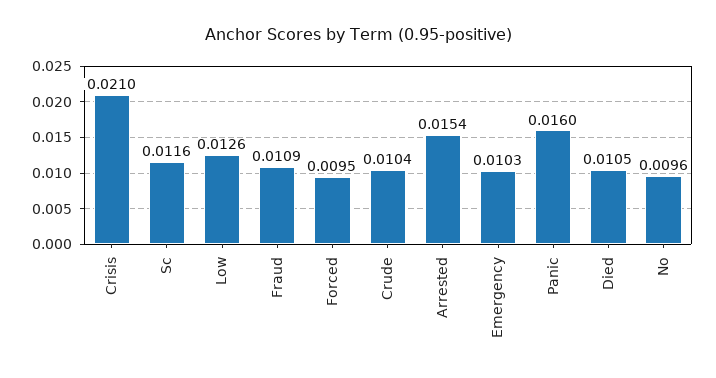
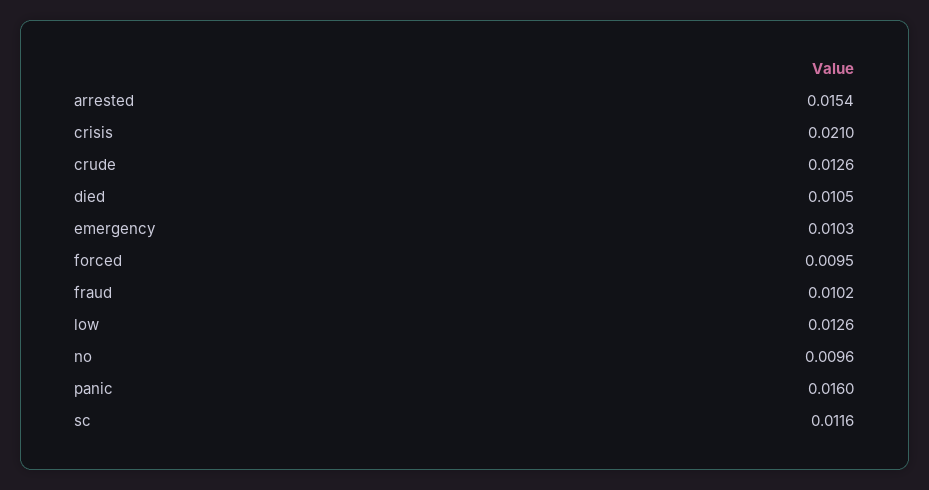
  {
    "Crisis": 0.021,
    "Sc": 0.0116,
    "Low": 0.0126,
-   "Fraud": 0.0109,
+   "Fraud": 0.0102,
    "Forced": 0.0095,
-   "Crude": 0.0104,
+   "Crude": 0.0126,
    "Arrested": 0.0154,
    "Emergency": 0.0103,
    "Panic": 0.016,
    "Died": 0.0105,
    "No": 0.0096
  }

